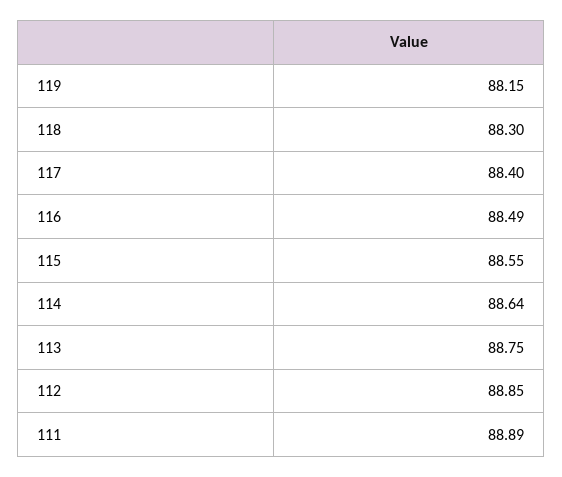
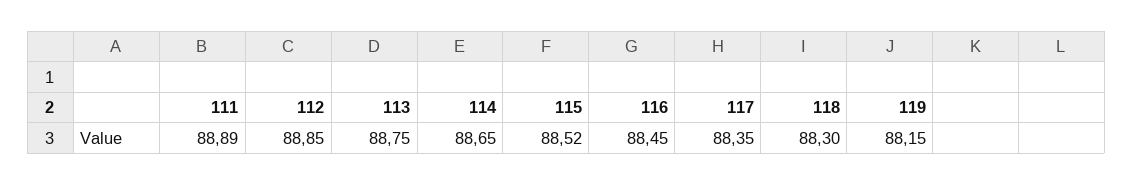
  {
    "119": 88.15,
    "118": 88.3,
-   "117": 88.4,
+   "117": 88.35,
-   "116": 88.49,
+   "116": 88.45,
-   "115": 88.55,
+   "115": 88.52,
-   "114": 88.64,
+   "114": 88.65,
    "113": 88.75,
    "112": 88.85,
    "111": 88.89
  }

